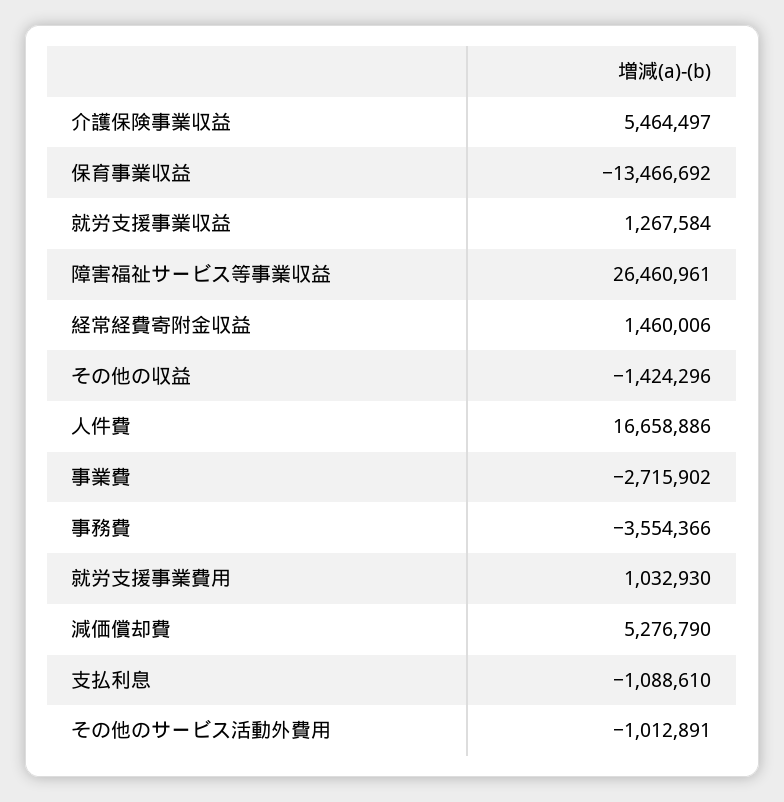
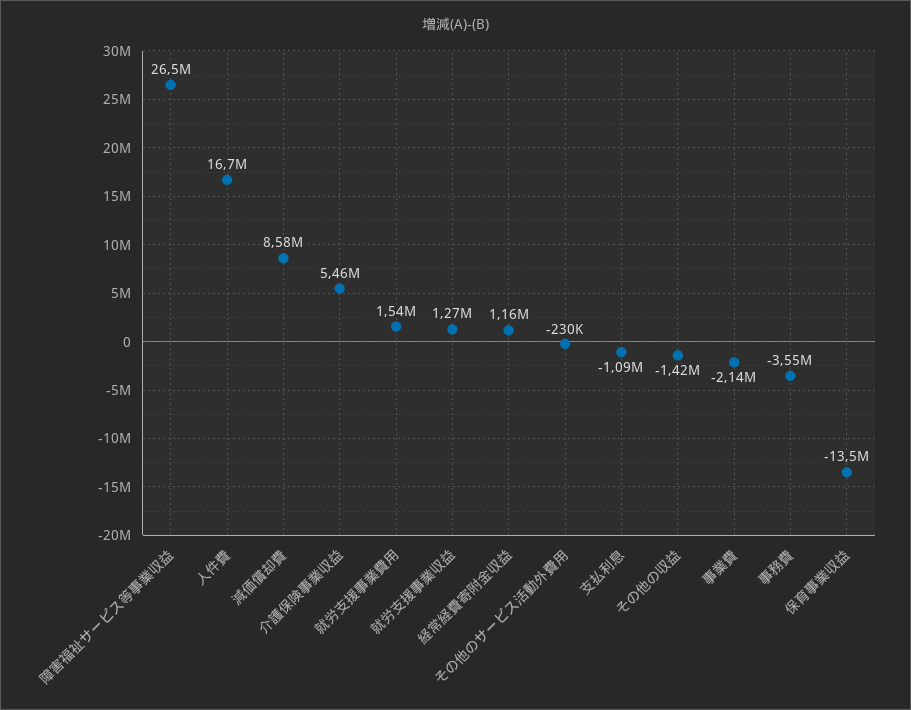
  {
    "介護保険事業収益": 5464497,
    "保育事業収益": -13466692,
    "就労支援事業収益": 1267584,
    "障害福祉サービス等事業収益": 26460961,
-   "経常経費寄附金収益": 1460006,
+   "経常経費寄附金収益": 1160000,
    "その他の収益": -1424296,
    "人件費": 16658886,
-   "事業費": -2715902,
+   "事業費": -2140000,
    "事務費": -3554366,
-   "就労支援事業費用": 1032930,
+   "就労支援事業費用": 1540000,
-   "減価償却費": 5276790,
+   "減価償却費": 8580000,
    "支払利息": -1088610,
-   "その他のサービス活動外費用": -1012891
+   "その他のサービス活動外費用": -230000
  }

